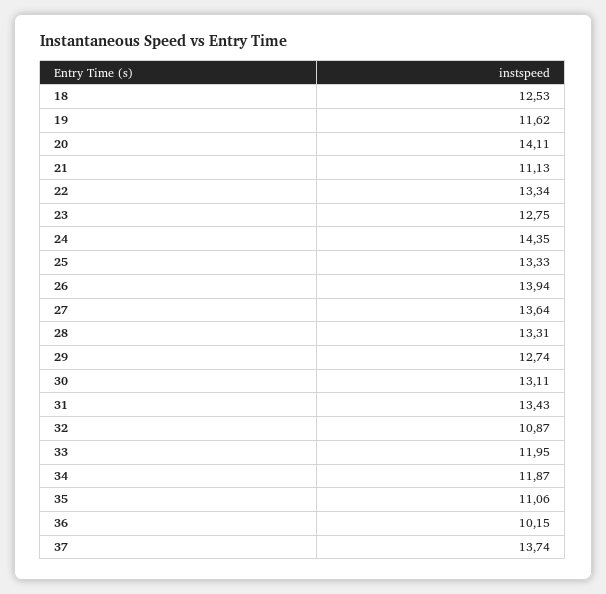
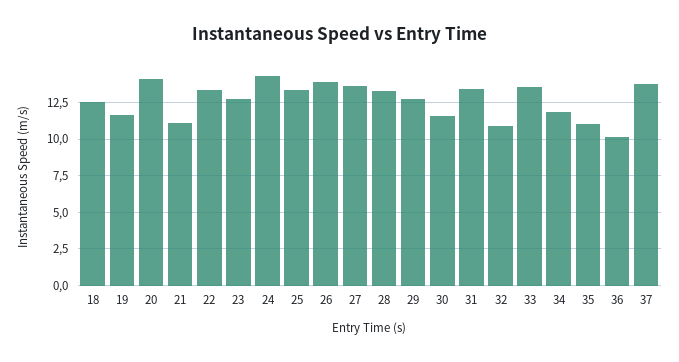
  {
    "18": 12.53,
    "19": 11.62,
    "20": 14.11,
    "21": 11.13,
    "22": 13.34,
    "23": 12.75,
    "24": 14.35,
    "25": 13.33,
    "26": 13.94,
    "27": 13.64,
    "28": 13.31,
    "29": 12.74,
-   "30": 13.11,
+   "30": 11.5,
    "31": 13.43,
    "32": 10.87,
-   "33": 11.95,
+   "33": 13.5,
    "34": 11.87,
    "35": 11.06,
    "36": 10.15,
    "37": 13.74
  }

